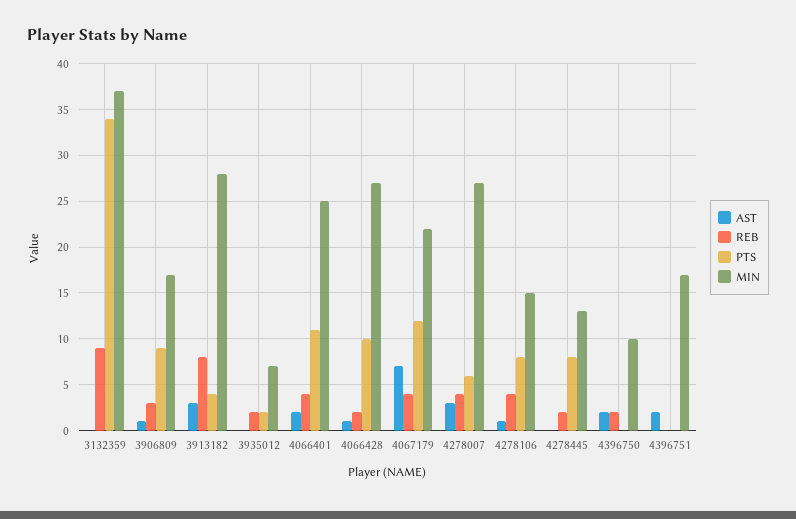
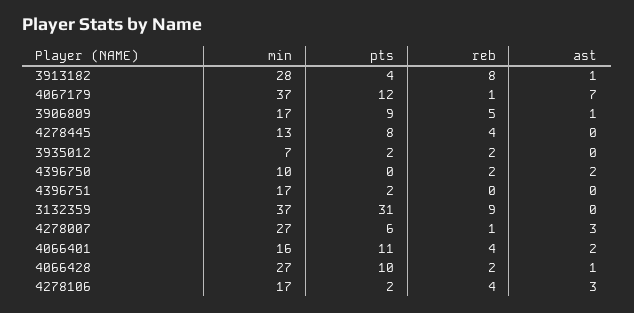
  {
    "AST": {
      "3132359": 0,
      "3906809": 1,
-     "3913182": 3,
+     "3913182": 1,
      "3935012": 0,
      "4066401": 2,
      "4066428": 1,
      "4067179": 7,
      "4278007": 3,
-     "4278106": 1,
+     "4278106": 3,
      "4278445": 0,
      "4396750": 2,
-     "4396751": 2
+     "4396751": 0
    },
    "REB": {
      "3132359": 9,
-     "3906809": 3,
+     "3906809": 5,
      "3913182": 8,
      "3935012": 2,
      "4066401": 4,
      "4066428": 2,
-     "4067179": 4,
+     "4067179": 1,
-     "4278007": 4,
+     "4278007": 1,
      "4278106": 4,
-     "4278445": 2,
+     "4278445": 4,
      "4396750": 2,
      "4396751": 0
    },
    "PTS": {
-     "3132359": 34,
+     "3132359": 31,
      "3906809": 9,
      "3913182": 4,
      "3935012": 2,
      "4066401": 11,
      "4066428": 10,
      "4067179": 12,
      "4278007": 6,
-     "4278106": 8,
+     "4278106": 2,
      "4278445": 8,
      "4396750": 0,
-     "4396751": 0
+     "4396751": 2
    },
    "MIN": {
      "3132359": 37,
      "3906809": 17,
      "3913182": 28,
      "3935012": 7,
-     "4066401": 25,
+     "4066401": 16,
      "4066428": 27,
-     "4067179": 22,
+     "4067179": 37,
      "4278007": 27,
-     "4278106": 15,
+     "4278106": 17,
      "4278445": 13,
      "4396750": 10,
      "4396751": 17
    }
  }

